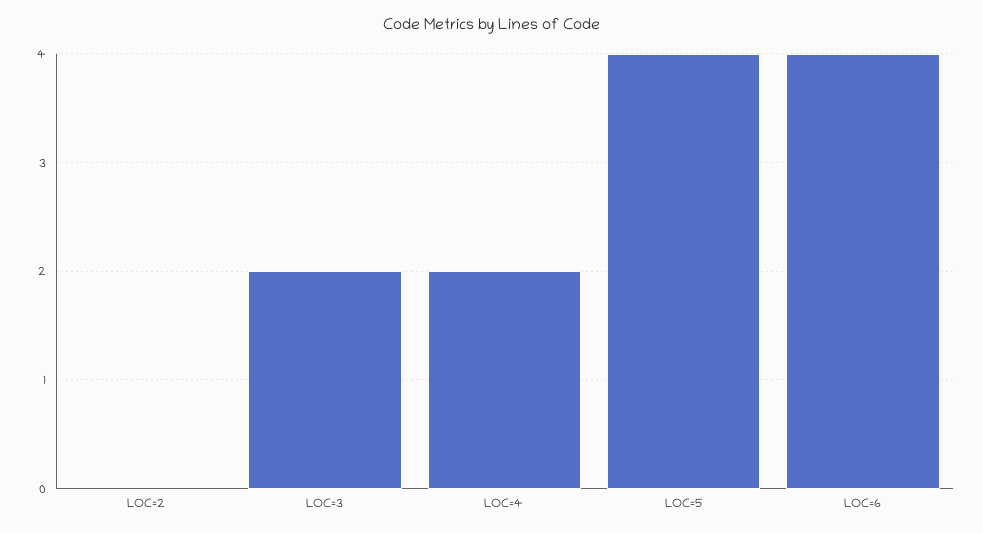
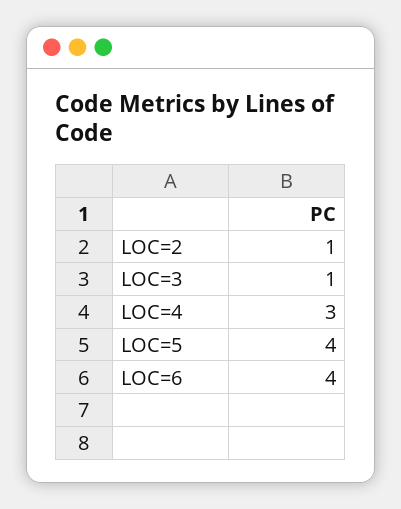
  {
-   "LOC=2": 0,
+   "LOC=2": 1,
-   "LOC=3": 2,
+   "LOC=3": 1,
-   "LOC=4": 2,
+   "LOC=4": 3,
    "LOC=5": 4,
    "LOC=6": 4
  }

